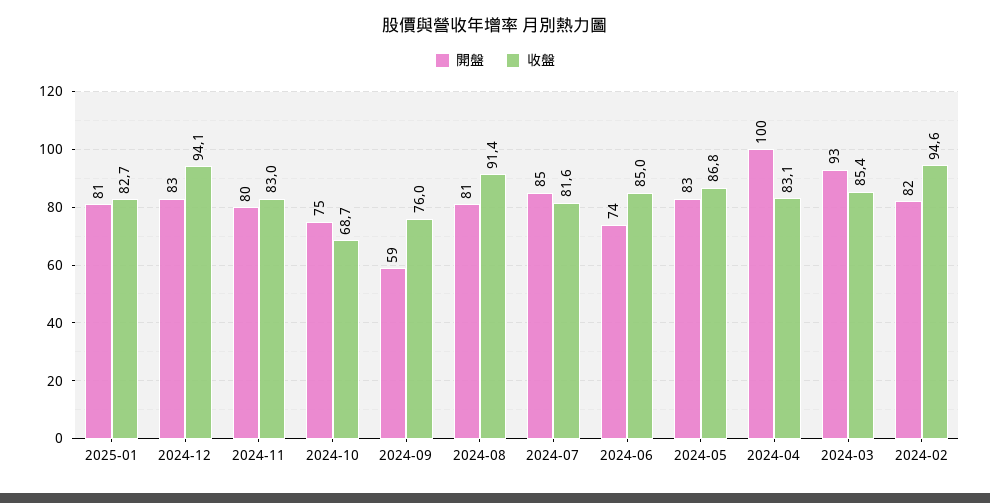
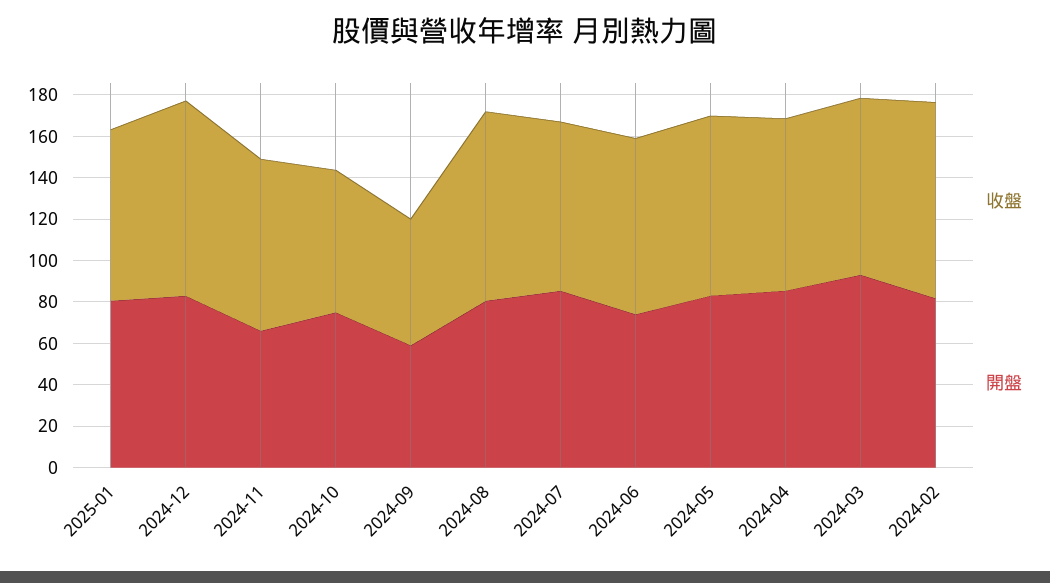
  {
    "開盤": {
      "2025-01": 81,
      "2024-12": 83,
-     "2024-11": 80,
+     "2024-11": 65,
      "2024-10": 75,
      "2024-09": 59,
      "2024-08": 81,
      "2024-07": 85,
      "2024-06": 74,
      "2024-05": 83,
-     "2024-04": 100,
+     "2024-04": 85,
      "2024-03": 93,
      "2024-02": 82
    },
    "收盤": {
      "2025-01": 82.7,
      "2024-12": 94.1,
      "2024-11": 83,
      "2024-10": 68.7,
-     "2024-09": 76,
+     "2024-09": 60,
      "2024-08": 91.4,
      "2024-07": 81.6,
      "2024-06": 85,
      "2024-05": 86.8,
      "2024-04": 83.1,
      "2024-03": 85.4,
      "2024-02": 94.6
    }
  }

